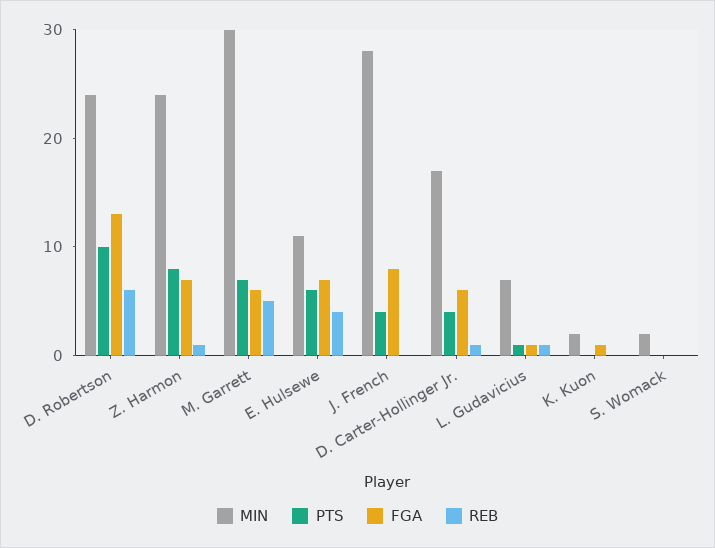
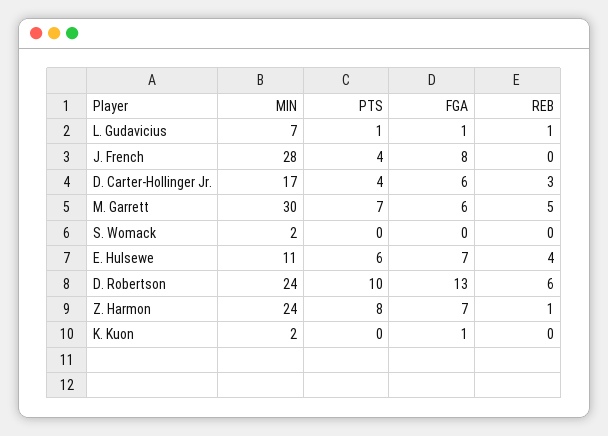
  {
    "MIN": {
      "D. Robertson": 24,
      "Z. Harmon": 24,
      "M. Garrett": 30,
      "E. Hulsewe": 11,
      "J. French": 28,
      "D. Carter-Hollinger Jr.": 17,
      "L. Gudavicius": 7,
      "K. Kuon": 2,
      "S. Womack": 2
    },
    "PTS": {
      "D. Robertson": 10,
      "Z. Harmon": 8,
      "M. Garrett": 7,
      "E. Hulsewe": 6,
      "J. French": 4,
      "D. Carter-Hollinger Jr.": 4,
      "L. Gudavicius": 1,
      "K. Kuon": 0,
      "S. Womack": 0
    },
    "FGA": {
      "D. Robertson": 13,
      "Z. Harmon": 7,
      "M. Garrett": 6,
      "E. Hulsewe": 7,
      "J. French": 8,
      "D. Carter-Hollinger Jr.": 6,
      "L. Gudavicius": 1,
      "K. Kuon": 1,
      "S. Womack": 0
    },
    "REB": {
      "D. Robertson": 6,
      "Z. Harmon": 1,
      "M. Garrett": 5,
      "E. Hulsewe": 4,
      "J. French": 0,
-     "D. Carter-Hollinger Jr.": 1,
+     "D. Carter-Hollinger Jr.": 3,
      "L. Gudavicius": 1,
      "K. Kuon": 0,
      "S. Womack": 0
    }
  }

